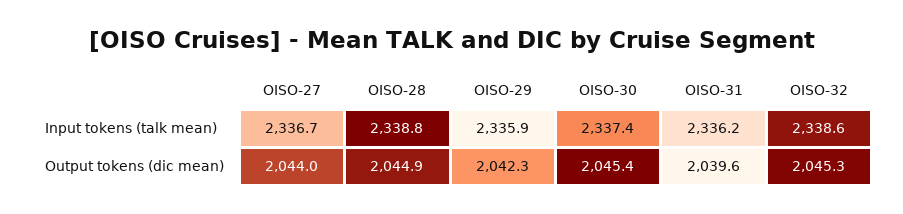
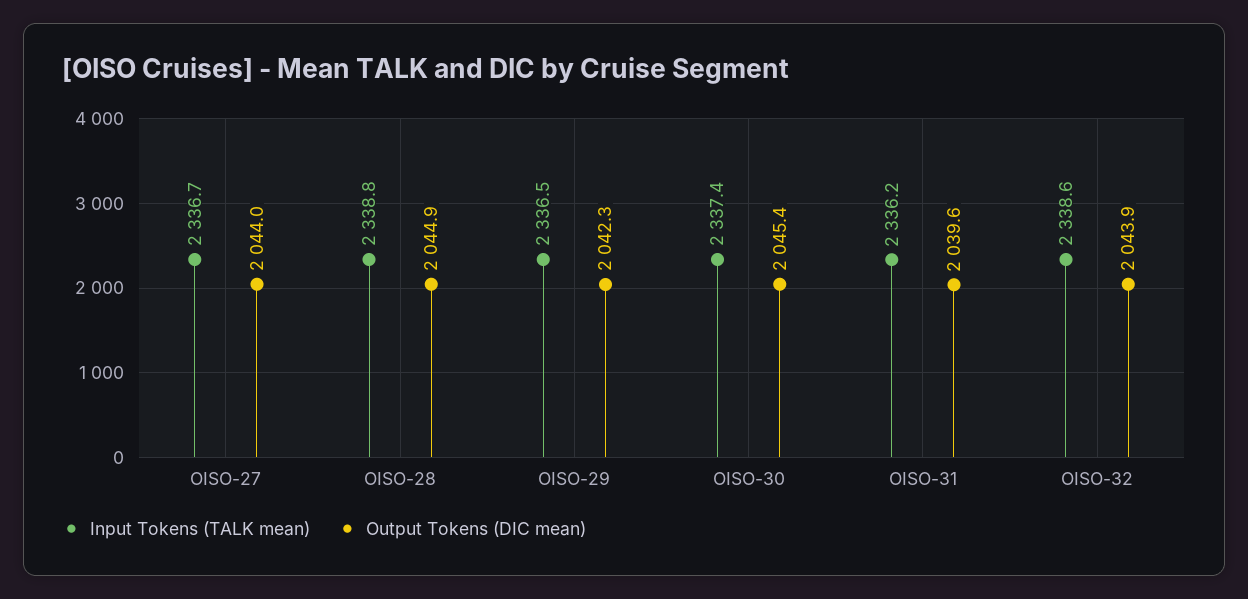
  {
    "Input tokens (talk mean)": {
      "OISO-27": 2336.7,
      "OISO-28": 2338.8,
-     "OISO-29": 2335.9,
+     "OISO-29": 2336.5,
      "OISO-30": 2337.4,
      "OISO-31": 2336.2,
      "OISO-32": 2338.6
    },
    "Output tokens (dic mean)": {
      "OISO-27": 2044,
      "OISO-28": 2044.9,
      "OISO-29": 2042.3,
      "OISO-30": 2045.4,
      "OISO-31": 2039.6,
-     "OISO-32": 2045.3
+     "OISO-32": 2043.9
    }
  }

